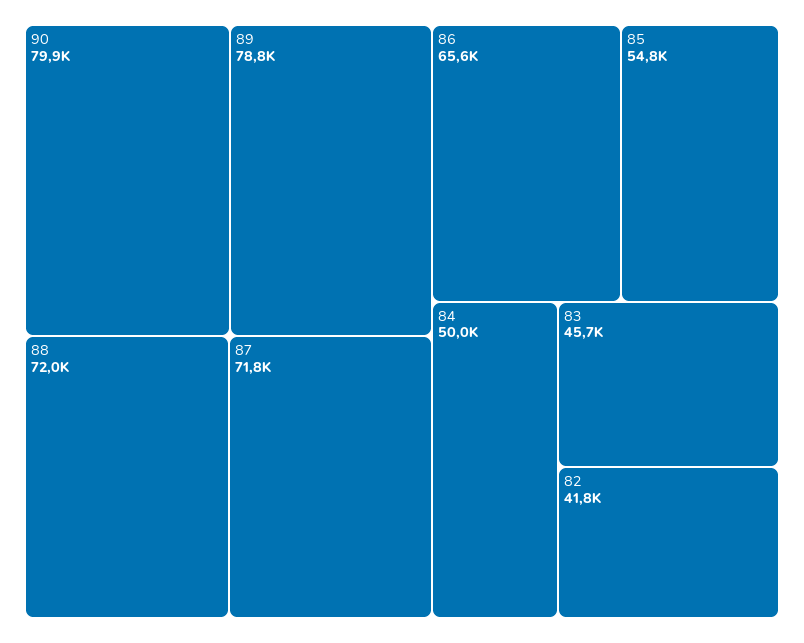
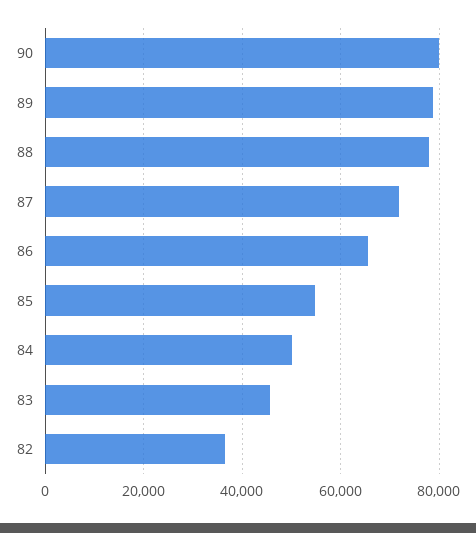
  {
    "90": 79900,
    "89": 78800,
-   "88": 72000,
+   "88": 78000,
    "87": 71800,
    "86": 65600,
    "85": 54800,
    "84": 50000,
    "83": 45700,
-   "82": 41800
+   "82": 36000
  }

